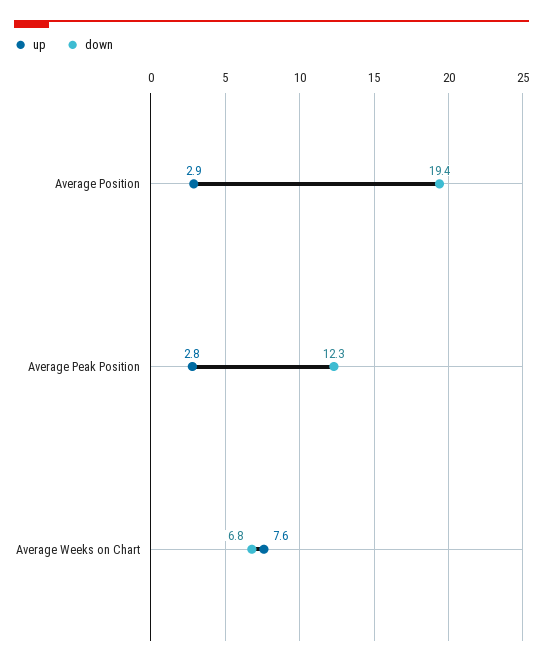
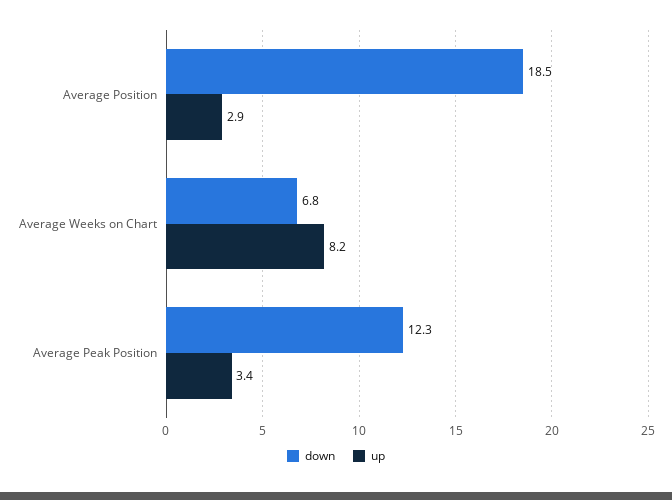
  {
    "up": {
      "Average Position": 2.9,
-     "Average Peak Position": 2.8,
+     "Average Peak Position": 3.4,
-     "Average Weeks on Chart": 7.6
+     "Average Weeks on Chart": 8.2
    },
    "down": {
-     "Average Position": 19.4,
+     "Average Position": 18.5,
      "Average Peak Position": 12.3,
      "Average Weeks on Chart": 6.8
    }
  }

